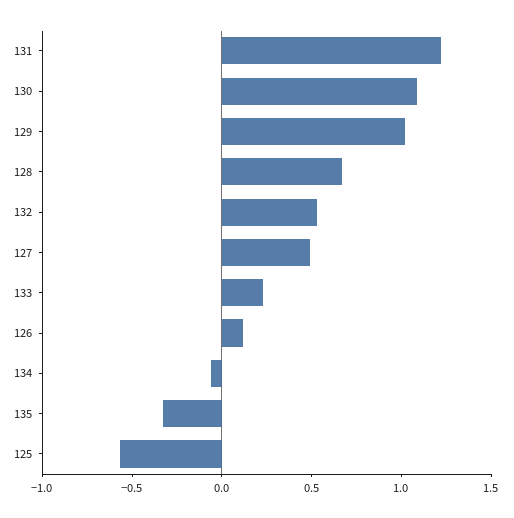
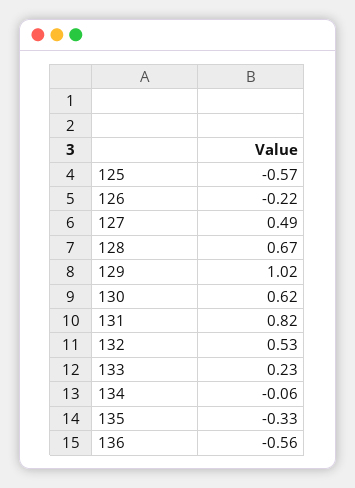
  {
-   "131": 1.2,
+   "131": 0.82,
-   "130": 1.1,
+   "130": 0.62,
    "129": 1.02,
    "128": 0.67,
    "132": 0.53,
    "127": 0.49,
    "133": 0.23,
-   "126": 0.1,
+   "126": -0.22,
    "134": -0.06,
    "135": -0.33,
-   "125": -0.57
+   "125": -0.57,
+   "136": -0.56
  }

